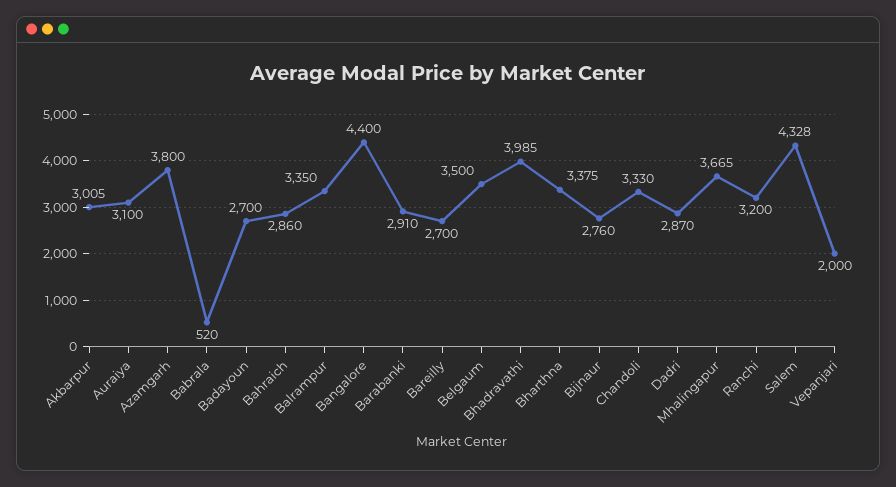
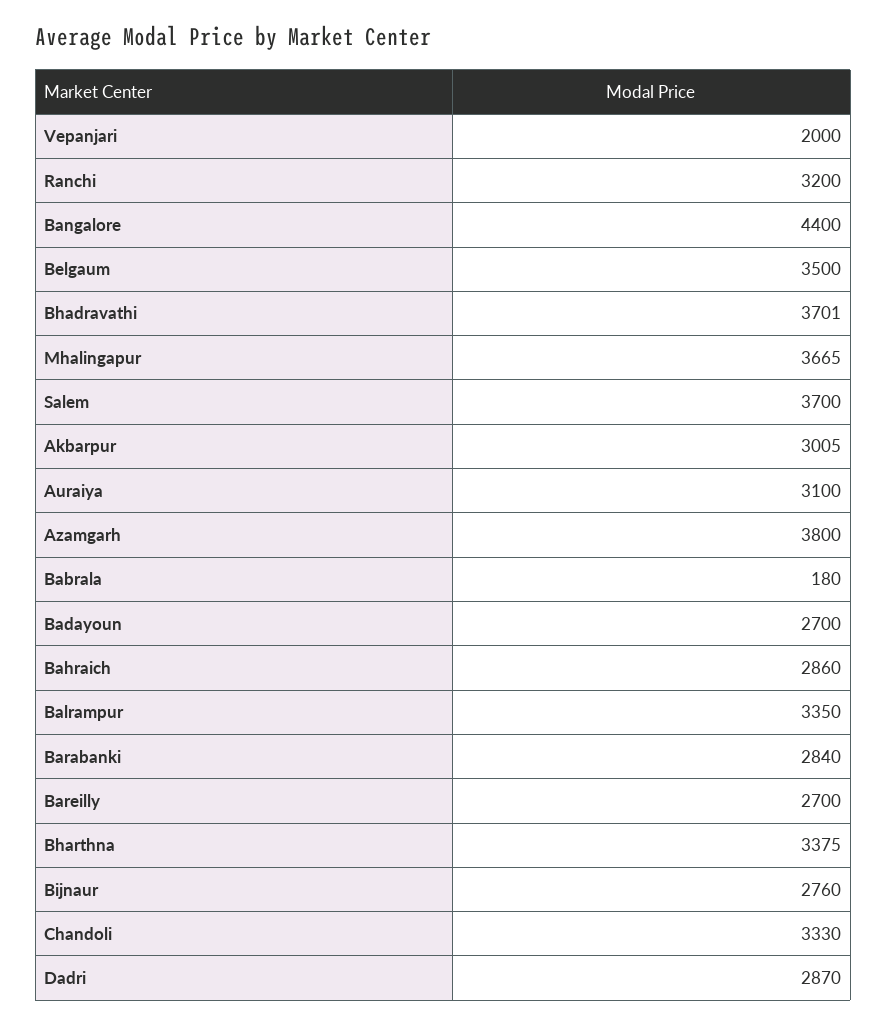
  {
    "Akbarpur": 3005,
    "Auraiya": 3100,
    "Azamgarh": 3800,
-   "Babrala": 520,
+   "Babrala": 180,
    "Badayoun": 2700,
    "Bahraich": 2860,
    "Balrampur": 3350,
    "Bangalore": 4400,
-   "Barabanki": 2910,
+   "Barabanki": 2840,
    "Bareilly": 2700,
    "Belgaum": 3500,
-   "Bhadravathi": 3985,
+   "Bhadravathi": 3701,
    "Bharthna": 3375,
    "Bijnaur": 2760,
    "Chandoli": 3330,
    "Dadri": 2870,
    "Mhalingapur": 3665,
    "Ranchi": 3200,
-   "Salem": 4328,
+   "Salem": 3700,
    "Vepanjari": 2000
  }

